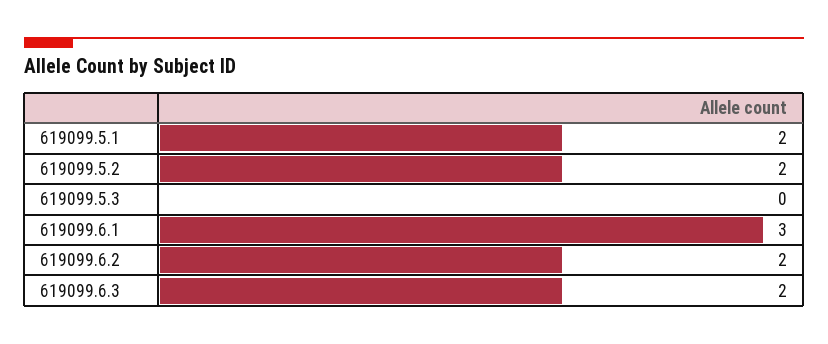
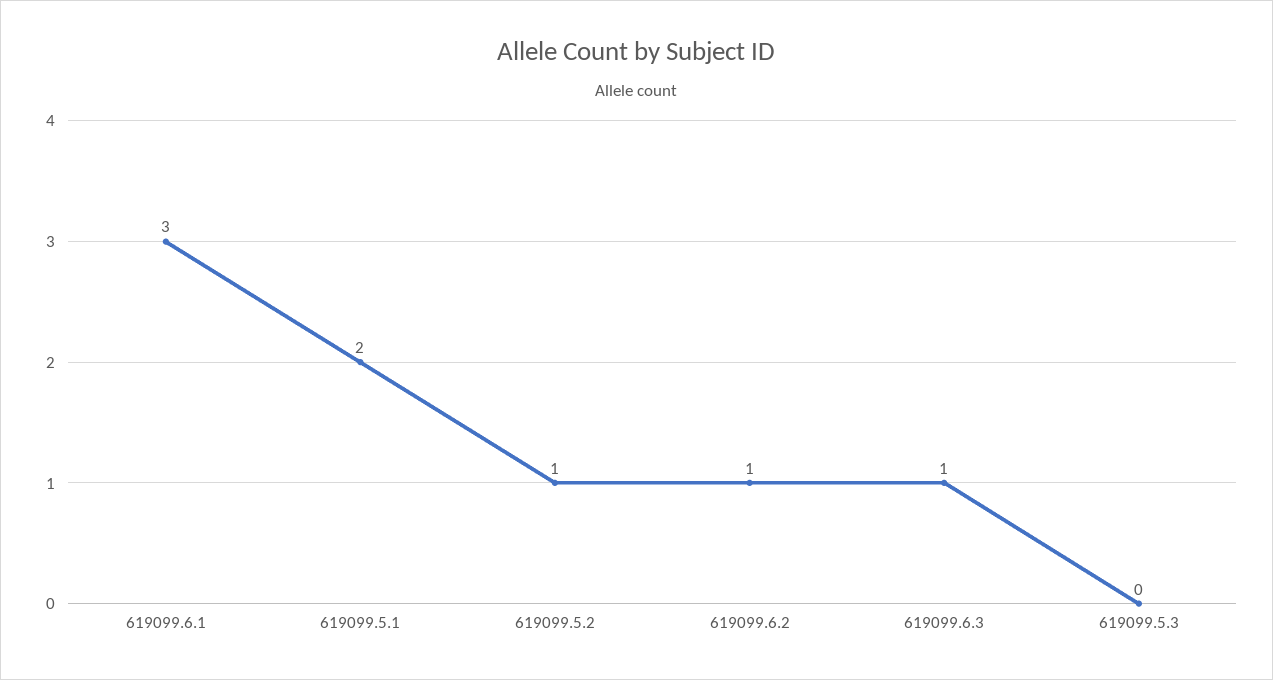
  {
    "619099.5.1": 2,
-   "619099.5.2": 2,
+   "619099.5.2": 1,
    "619099.5.3": 0,
    "619099.6.1": 3,
-   "619099.6.2": 2,
+   "619099.6.2": 1,
-   "619099.6.3": 2
+   "619099.6.3": 1
  }

